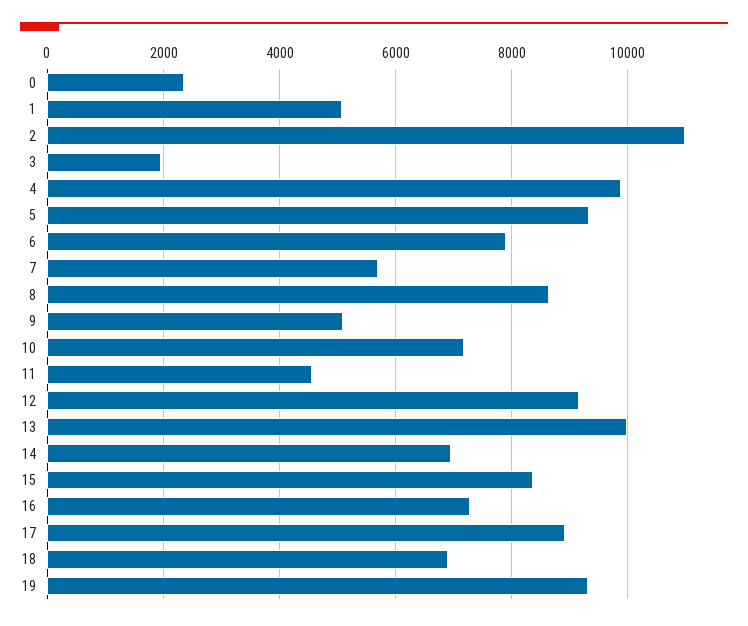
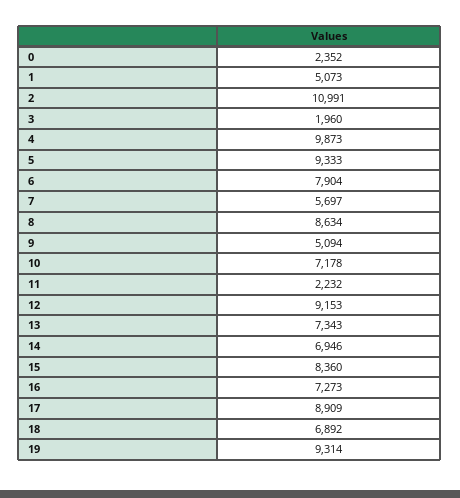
  {
    "0": 2352,
    "1": 5073,
    "2": 10991,
    "3": 1960,
    "4": 9873,
    "5": 9333,
    "6": 7904,
    "7": 5697,
    "8": 8634,
    "9": 5094,
    "10": 7178,
-   "11": 4600,
+   "11": 2232,
    "12": 9153,
-   "13": 10000,
+   "13": 7343,
    "14": 6946,
    "15": 8360,
    "16": 7273,
    "17": 8909,
    "18": 6892,
    "19": 9314
  }

